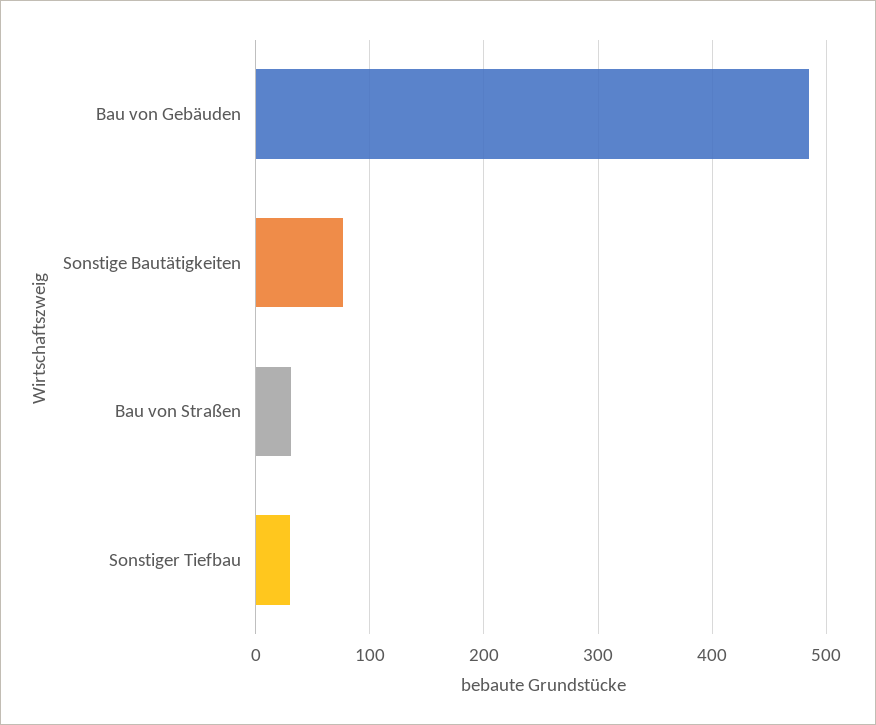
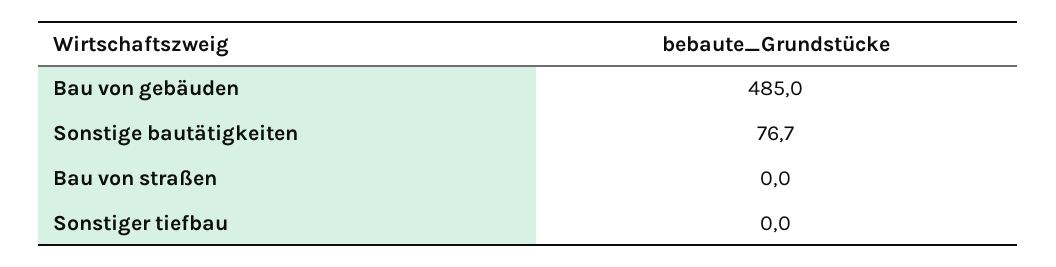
  {
    "Bau von Gebäuden": 485,
    "Sonstige Bautätigkeiten": 76.7,
-   "Bau von Straßen": 30,
+   "Bau von Straßen": 0,
-   "Sonstiger Tiefbau": 30
+   "Sonstiger Tiefbau": 0
  }

